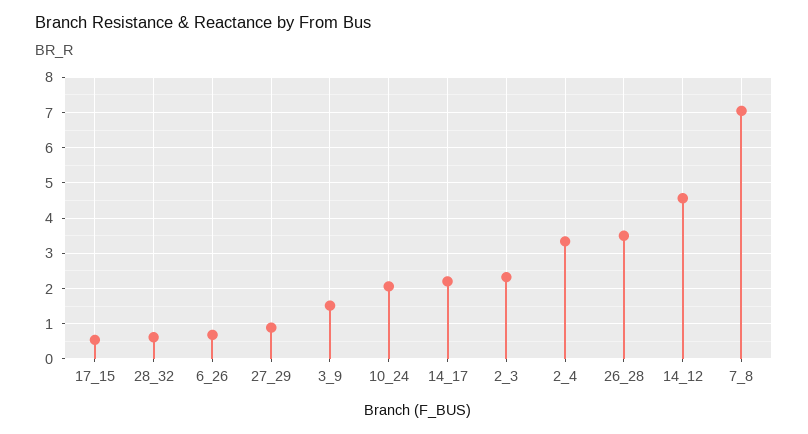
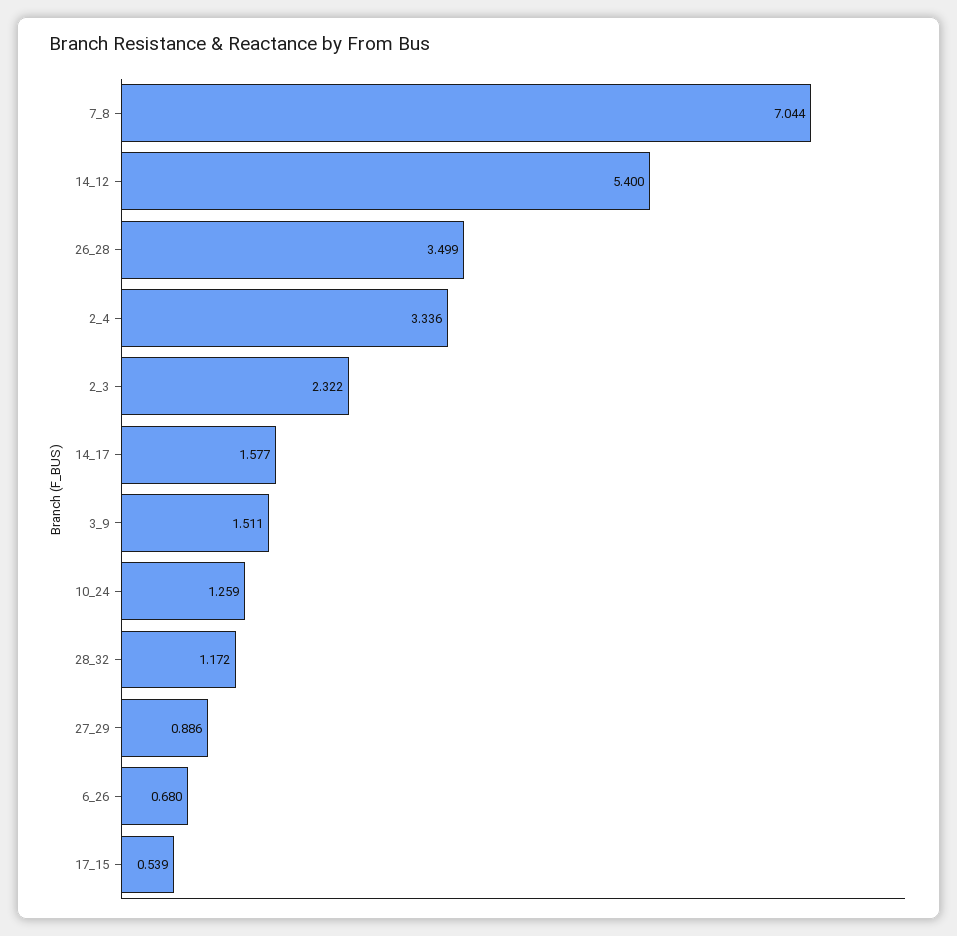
  {
    "17_15": 0.539,
-   "28_32": 0.6,
+   "28_32": 1.172,
    "6_26": 0.68,
    "27_29": 0.886,
    "3_9": 1.511,
-   "10_24": 2,
+   "10_24": 1.259,
-   "14_17": 2.2,
+   "14_17": 1.577,
    "2_3": 2.322,
    "2_4": 3.336,
    "26_28": 3.499,
-   "14_12": 4.6,
+   "14_12": 5.4,
    "7_8": 7.044
  }

